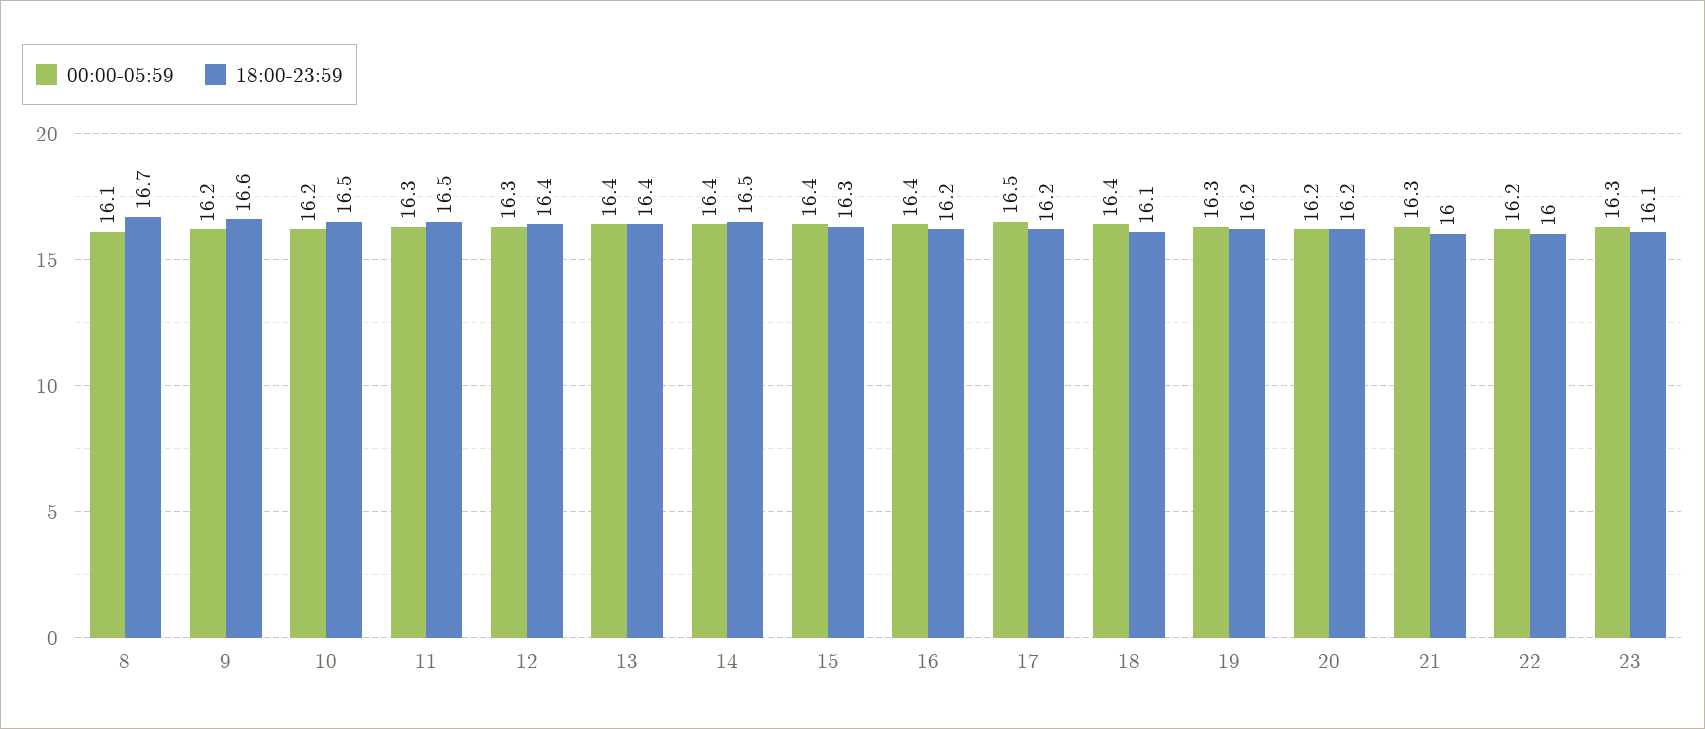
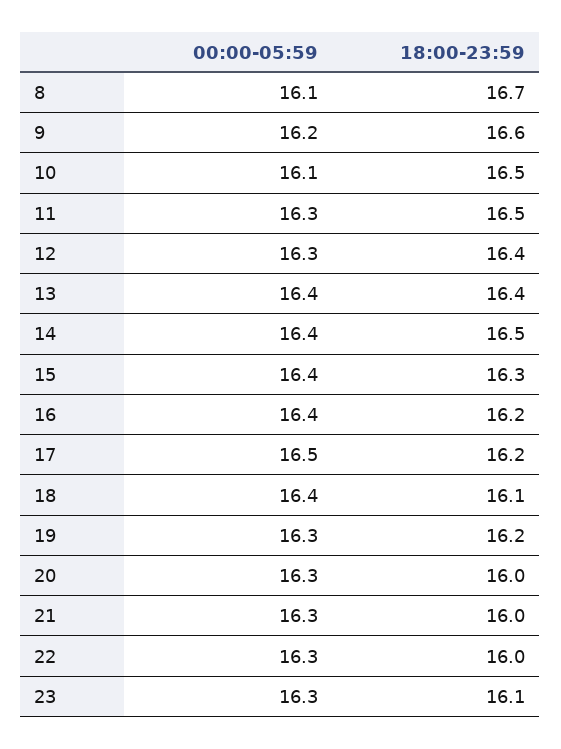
  {
    "00:00-05:59": {
      "8": 16.1,
      "9": 16.2,
-     "10": 16.2,
+     "10": 16.1,
      "11": 16.3,
      "12": 16.3,
      "13": 16.4,
      "14": 16.4,
      "15": 16.4,
      "16": 16.4,
      "17": 16.5,
      "18": 16.4,
      "19": 16.3,
-     "20": 16.2,
+     "20": 16.3,
      "21": 16.3,
-     "22": 16.2,
+     "22": 16.3,
      "23": 16.3
    },
    "18:00-23:59": {
      "8": 16.7,
      "9": 16.6,
      "10": 16.5,
      "11": 16.5,
      "12": 16.4,
      "13": 16.4,
      "14": 16.5,
      "15": 16.3,
      "16": 16.2,
      "17": 16.2,
      "18": 16.1,
      "19": 16.2,
-     "20": 16.2,
+     "20": 16,
      "21": 16,
      "22": 16,
      "23": 16.1
    }
  }

